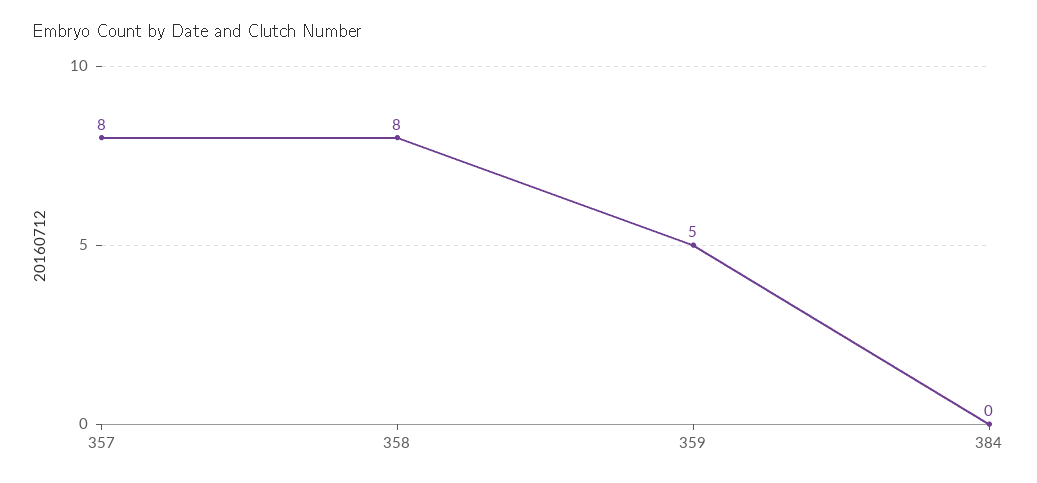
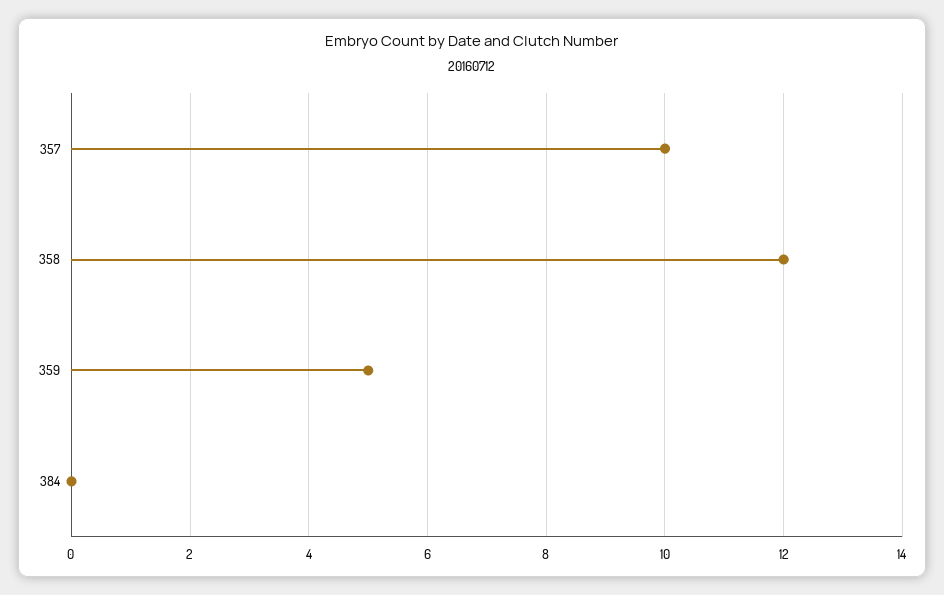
  {
-   "357": 8,
+   "357": 10,
-   "358": 8,
+   "358": 12,
    "359": 5,
    "384": 0
  }

